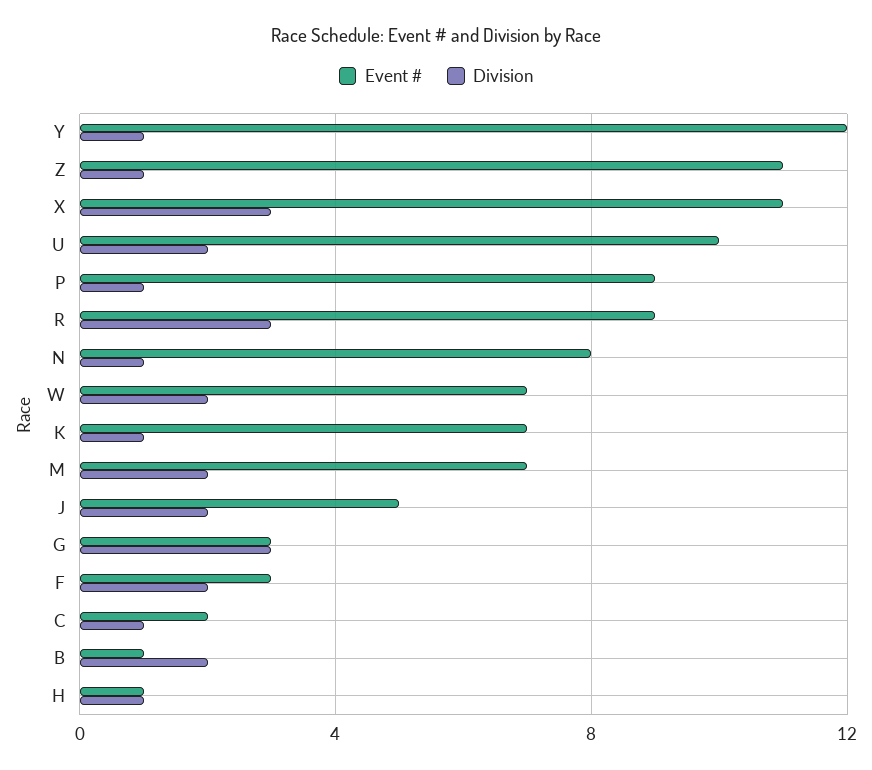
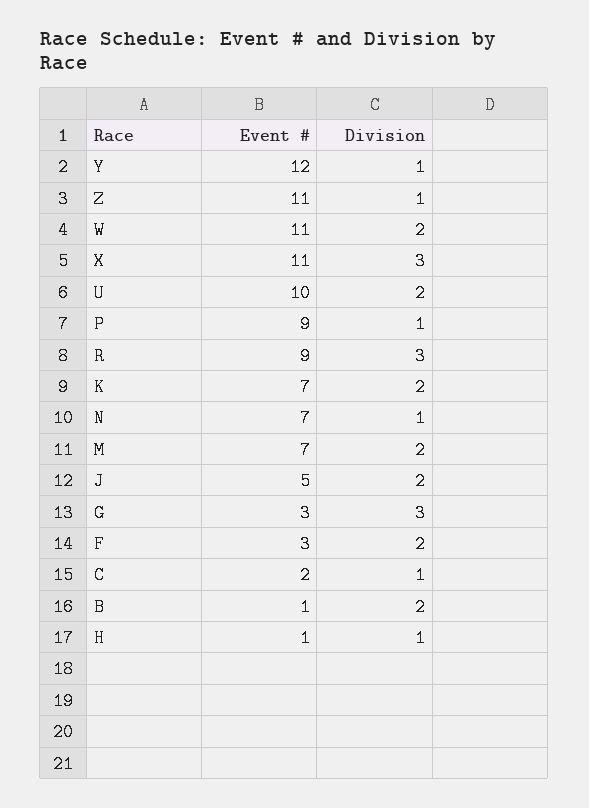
  {
    "Event #": {
      "Y": 12,
      "Z": 11,
      "X": 11,
      "U": 10,
      "P": 9,
      "R": 9,
-     "N": 8,
+     "N": 7,
-     "W": 7,
+     "W": 11,
      "K": 7,
      "M": 7,
      "J": 5,
      "G": 3,
      "F": 3,
      "C": 2,
      "B": 1,
      "H": 1
    },
    "Division": {
      "Y": 1,
      "Z": 1,
      "X": 3,
      "U": 2,
      "P": 1,
      "R": 3,
      "N": 1,
      "W": 2,
-     "K": 1,
+     "K": 2,
      "M": 2,
      "J": 2,
      "G": 3,
      "F": 2,
      "C": 1,
      "B": 2,
      "H": 1
    }
  }

